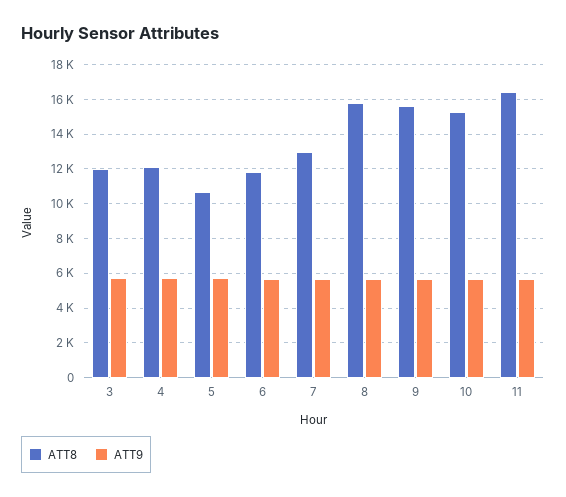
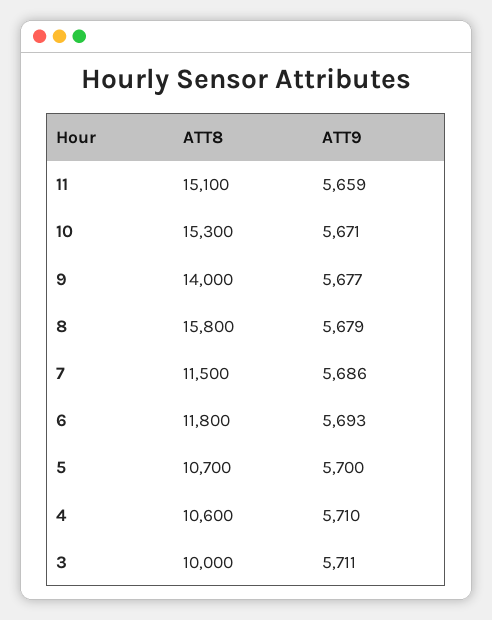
  {
    "ATT8": {
-     "3": 12000,
+     "3": 10000,
-     "4": 12000,
+     "4": 10600,
      "5": 10700,
      "6": 11800,
-     "7": 13000,
+     "7": 11500,
      "8": 15800,
-     "9": 15500,
+     "9": 14000,
      "10": 15300,
-     "11": 16500
+     "11": 15100
    },
    "ATT9": {
      "3": 5711,
      "4": 5710,
      "5": 5700,
      "6": 5693,
      "7": 5686,
      "8": 5679,
      "9": 5677,
      "10": 5671,
      "11": 5659
    }
  }

